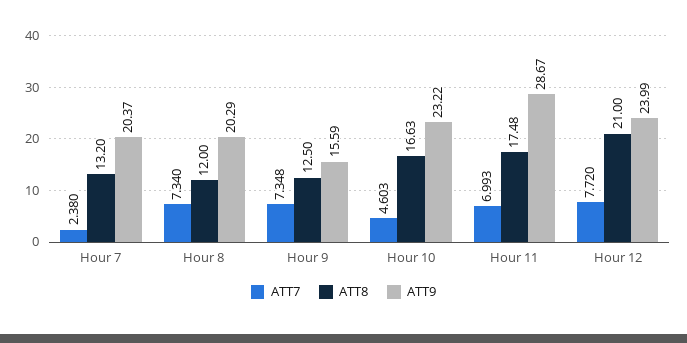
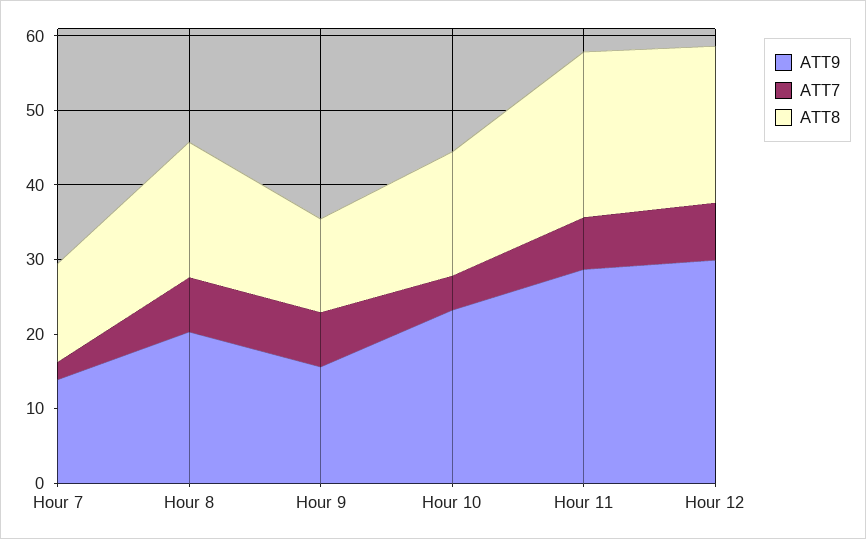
  {
    "ATT7": {
      "Hour 7": 2.38,
      "Hour 8": 7.34,
      "Hour 9": 7.348,
      "Hour 10": 4.603,
      "Hour 11": 6.993,
      "Hour 12": 7.72
    },
    "ATT8": {
      "Hour 7": 13.2,
-     "Hour 8": 12,
+     "Hour 8": 18,
      "Hour 9": 12.5,
      "Hour 10": 16.63,
-     "Hour 11": 17.48,
+     "Hour 11": 22,
      "Hour 12": 21
    },
    "ATT9": {
-     "Hour 7": 20.37,
+     "Hour 7": 14,
      "Hour 8": 20.29,
      "Hour 9": 15.59,
      "Hour 10": 23.22,
      "Hour 11": 28.67,
-     "Hour 12": 23.99
+     "Hour 12": 30
    }
  }

